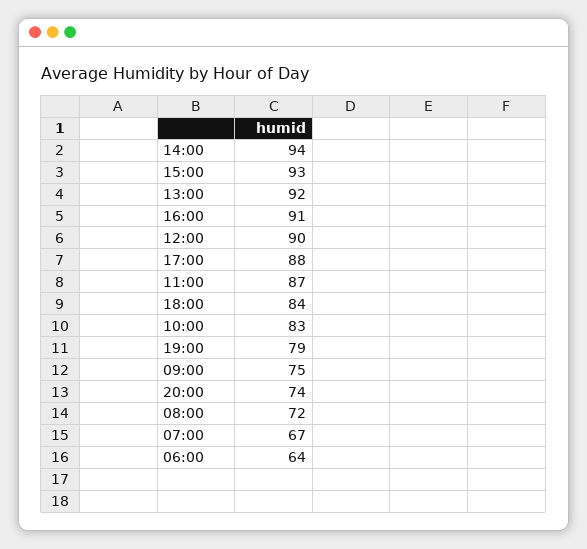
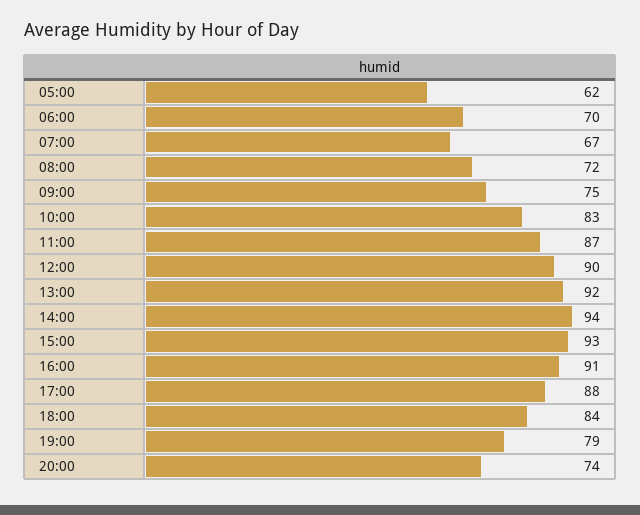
  {
    "14:00": 94,
    "15:00": 93,
    "13:00": 92,
    "16:00": 91,
    "12:00": 90,
    "17:00": 88,
    "11:00": 87,
    "18:00": 84,
    "10:00": 83,
    "19:00": 79,
    "09:00": 75,
    "20:00": 74,
    "08:00": 72,
    "07:00": 67,
-   "06:00": 64
+   "06:00": 70,
+   "05:00": 62
  }

